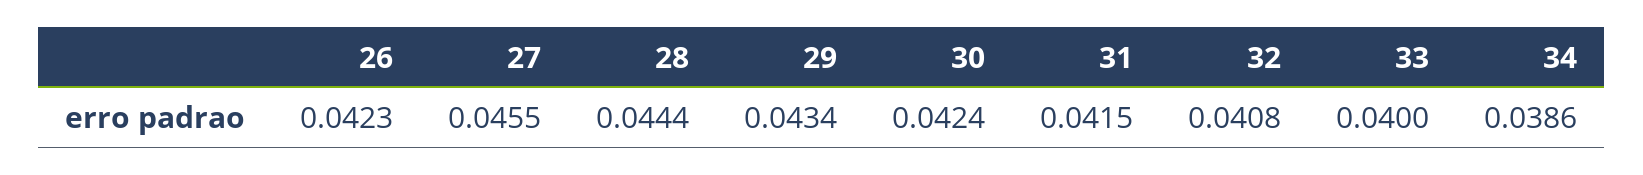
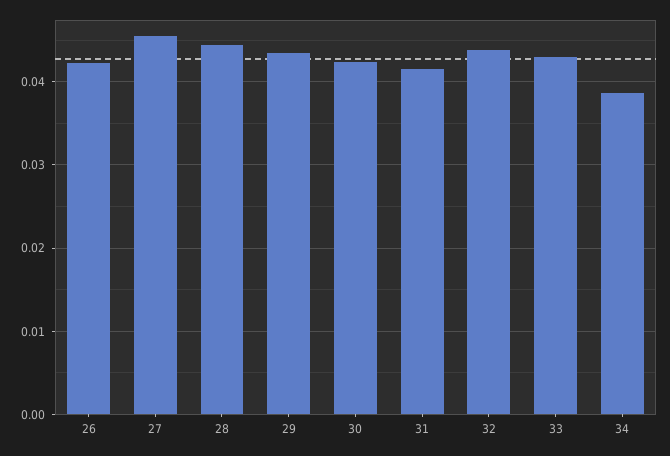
  {
    "26": 0.0423,
    "27": 0.0455,
    "28": 0.0444,
    "29": 0.0434,
    "30": 0.0424,
    "31": 0.0415,
-   "32": 0.0408,
+   "32": 0.044,
-   "33": 0.04,
+   "33": 0.043,
    "34": 0.0386
  }

